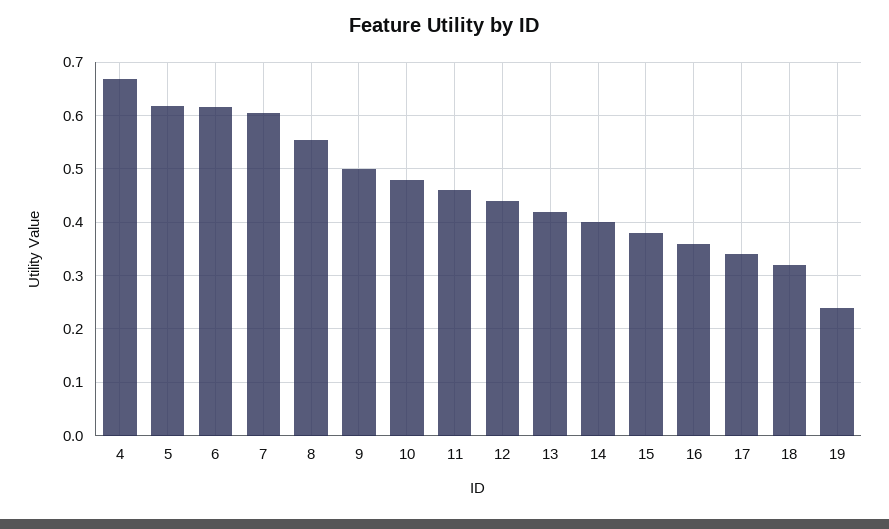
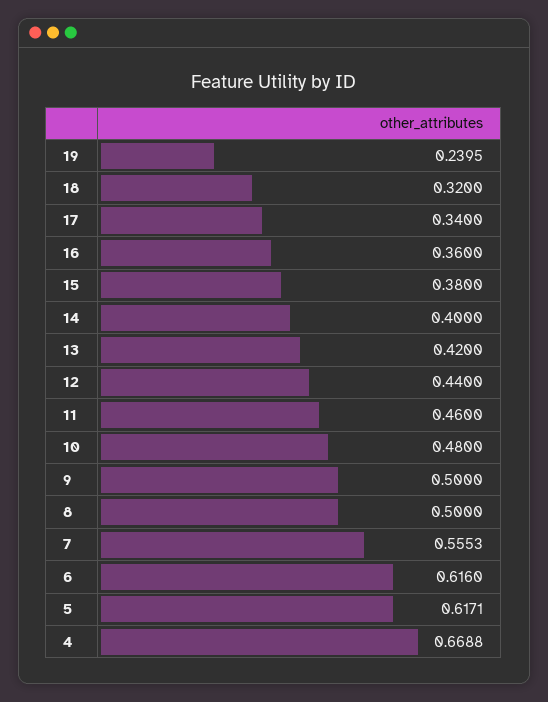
  {
    "4": 0.6688,
    "5": 0.6171,
    "6": 0.616,
-   "7": 0.6,
+   "7": 0.5553,
-   "8": 0.56,
+   "8": 0.5,
    "9": 0.5,
    "10": 0.48,
    "11": 0.46,
    "12": 0.44,
    "13": 0.42,
    "14": 0.4,
    "15": 0.38,
    "16": 0.36,
    "17": 0.34,
    "18": 0.32,
    "19": 0.2395
  }

